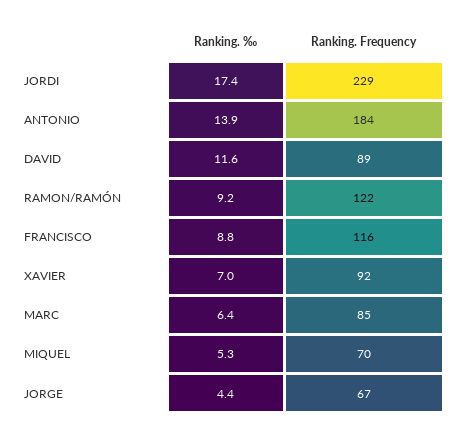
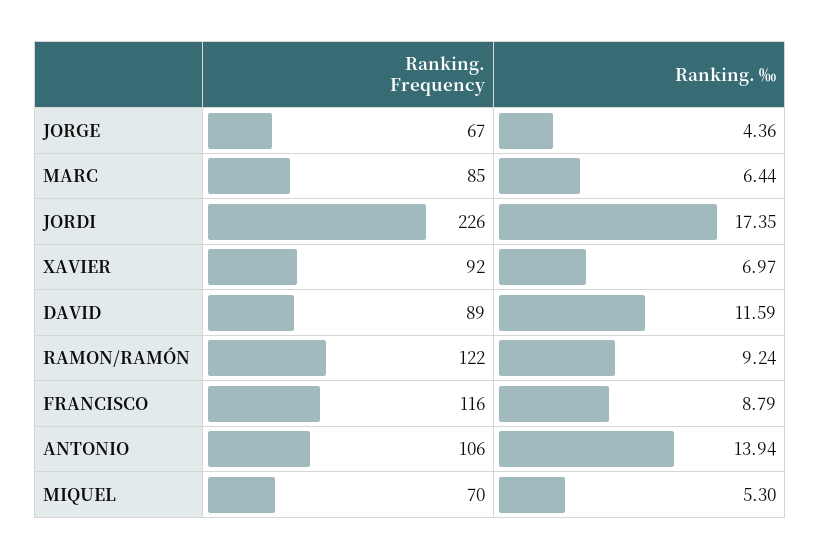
  {
    "Ranking. ‰": {
      "JORDI": 17.35,
      "ANTONIO": 13.94,
      "DAVID": 11.59,
      "RAMON/RAMÓN": 9.24,
      "FRANCISCO": 8.79,
      "XAVIER": 6.97,
      "MARC": 6.44,
      "MIQUEL": 5.3,
      "JORGE": 4.36
    },
    "Ranking. Frequency": {
-     "JORDI": 229,
+     "JORDI": 226,
-     "ANTONIO": 184,
+     "ANTONIO": 106,
      "DAVID": 89,
      "RAMON/RAMÓN": 122,
      "FRANCISCO": 116,
      "XAVIER": 92,
      "MARC": 85,
      "MIQUEL": 70,
      "JORGE": 67
    }
  }

